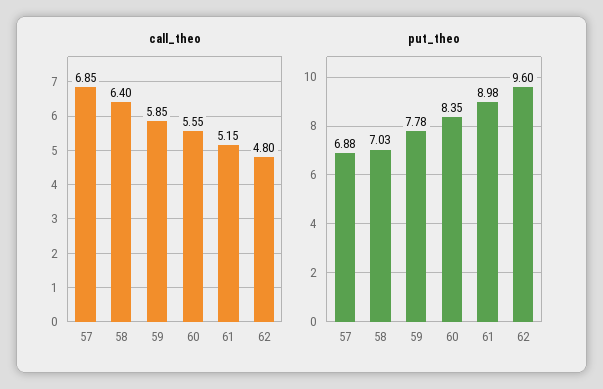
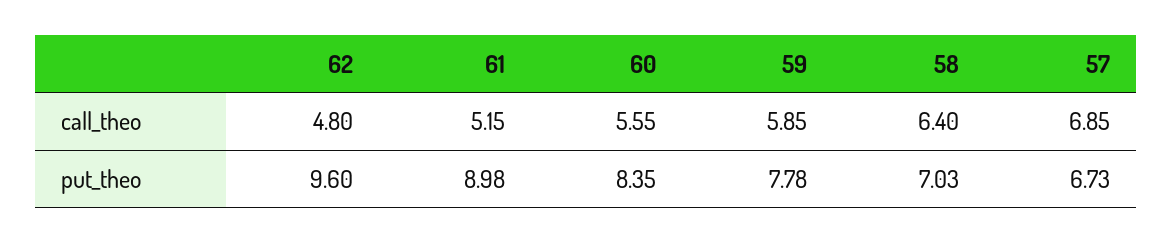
  {
    "call_theo": {
      "57": 6.85,
      "58": 6.4,
      "59": 5.85,
      "60": 5.55,
      "61": 5.15,
      "62": 4.8
    },
    "put_theo": {
-     "57": 6.88,
+     "57": 6.73,
      "58": 7.03,
      "59": 7.78,
      "60": 8.35,
      "61": 8.98,
      "62": 9.6
    }
  }

